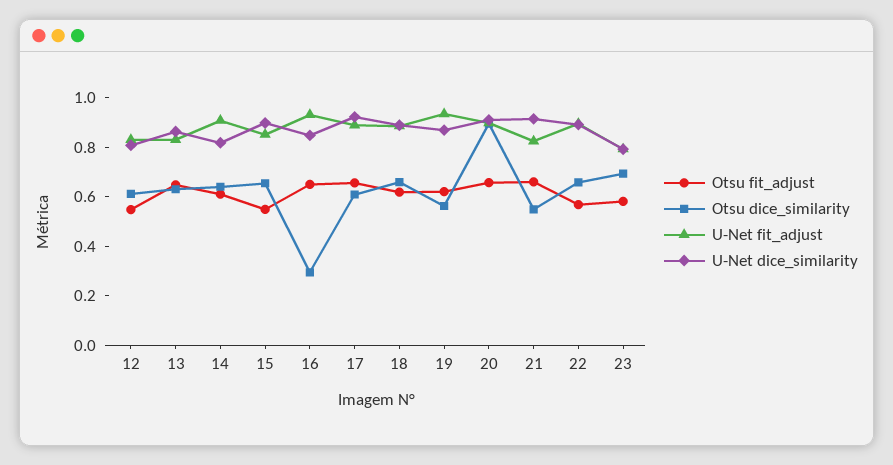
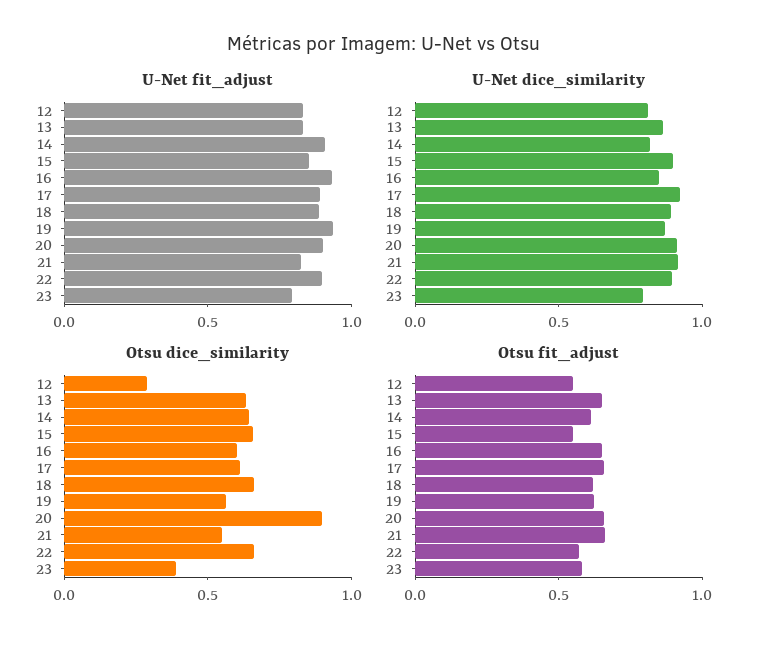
  {
    "Otsu fit_adjust": {
      "12": 0.55,
      "13": 0.65,
      "14": 0.6,
      "15": 0.55,
      "16": 0.65,
      "17": 0.65,
      "18": 0.6,
      "19": 0.6,
      "20": 0.65,
      "21": 0.65,
      "22": 0.55,
      "23": 0.6
    },
    "Otsu dice_similarity": {
-     "12": 0.6,
+     "12": 0.3,
      "13": 0.65,
      "14": 0.65,
      "15": 0.65,
-     "16": 0.3,
+     "16": 0.6,
      "17": 0.6,
      "18": 0.65,
      "19": 0.55,
      "20": 0.9,
      "21": 0.55,
      "22": 0.65,
-     "23": 0.7
+     "23": 0.4
    },
    "U-Net fit_adjust": {
      "12": 0.85,
      "13": 0.85,
      "14": 0.9,
      "15": 0.85,
      "16": 0.95,
      "17": 0.9,
      "18": 0.9,
      "19": 0.95,
      "20": 0.9,
      "21": 0.85,
      "22": 0.9,
      "23": 0.8
    },
    "U-Net dice_similarity": {
      "12": 0.8,
      "13": 0.85,
      "14": 0.8,
      "15": 0.9,
      "16": 0.85,
      "17": 0.9,
      "18": 0.9,
      "19": 0.85,
      "20": 0.9,
      "21": 0.9,
      "22": 0.9,
      "23": 0.8
    }
  }

